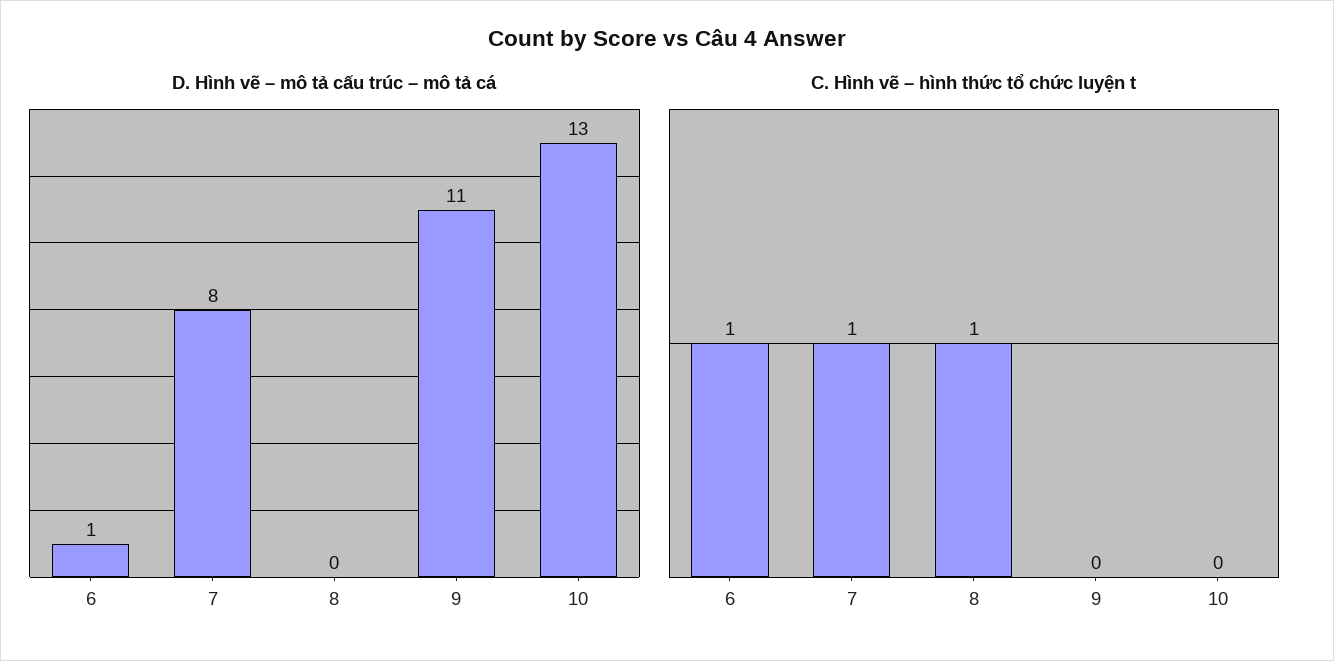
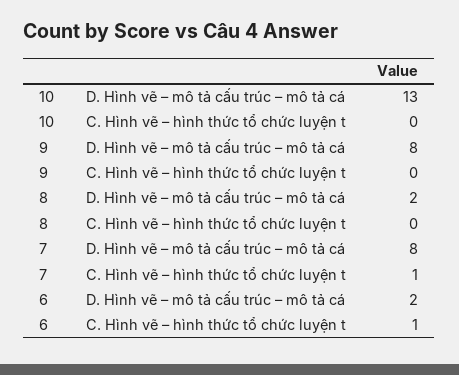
  {
    "D. Hình vẽ – mô tả cấu trúc – mô tả cá": {
-     "6": 1,
+     "6": 2,
      "7": 8,
-     "8": 0,
+     "8": 2,
-     "9": 11,
+     "9": 8,
      "10": 13
    },
    "C. Hình vẽ – hình thức tổ chức luyện t": {
      "6": 1,
      "7": 1,
-     "8": 1,
+     "8": 0,
      "9": 0,
      "10": 0
    }
  }

